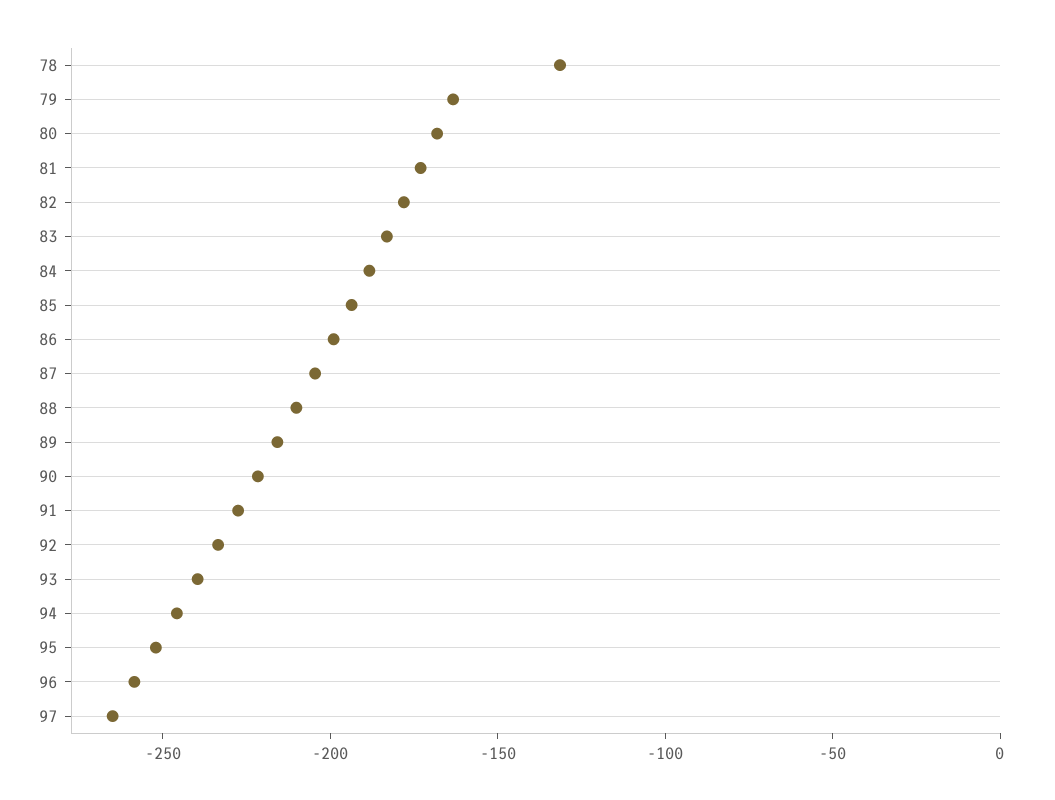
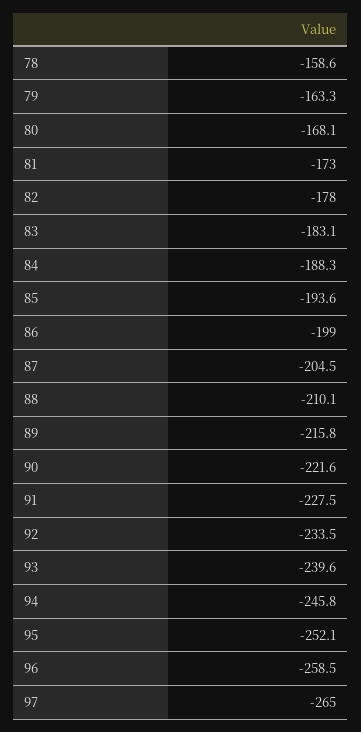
  {
-   "78": -130,
+   "78": -158.6,
    "79": -163.3,
    "80": -168.1,
    "81": -173,
    "82": -178,
    "83": -183.1,
    "84": -188.3,
    "85": -193.6,
    "86": -199,
    "87": -204.5,
    "88": -210.1,
    "89": -215.8,
    "90": -221.6,
    "91": -227.5,
    "92": -233.5,
    "93": -239.6,
    "94": -245.8,
    "95": -252.1,
    "96": -258.5,
    "97": -265
  }

